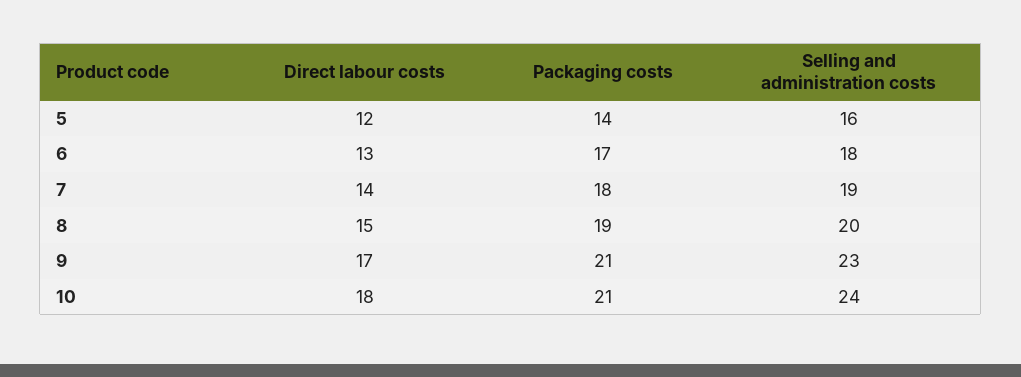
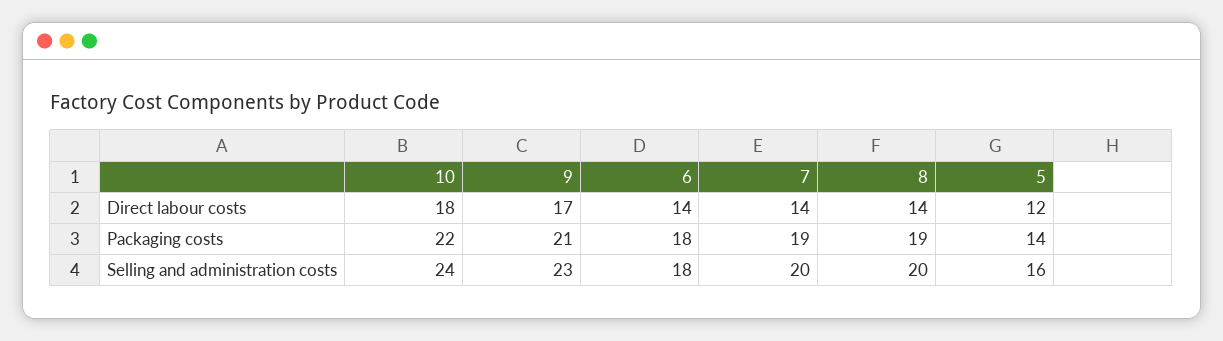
  {
    "Direct labour costs": {
      "5": 12,
-     "6": 13,
+     "6": 14,
      "7": 14,
-     "8": 15,
+     "8": 14,
      "9": 17,
      "10": 18
    },
    "Packaging costs": {
      "5": 14,
-     "6": 17,
+     "6": 18,
-     "7": 18,
+     "7": 19,
      "8": 19,
      "9": 21,
-     "10": 21
+     "10": 22
    },
    "Selling and administration costs": {
      "5": 16,
      "6": 18,
-     "7": 19,
+     "7": 20,
      "8": 20,
      "9": 23,
      "10": 24
    }
  }

